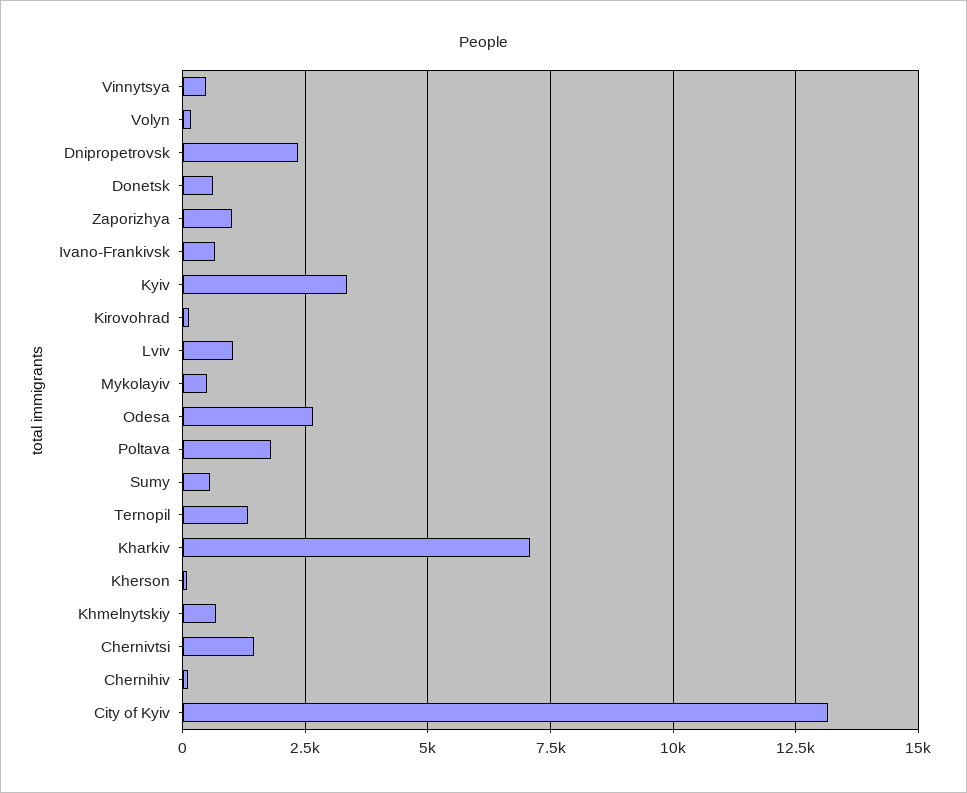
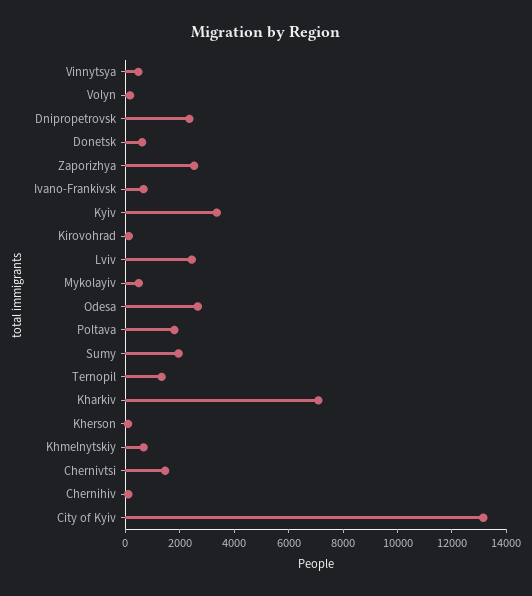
  {
    "Vinnytsya": 500,
    "Volyn": 250,
    "Dnipropetrovsk": 2250,
    "Donetsk": 500,
-   "Zaporizhya": 1000,
+   "Zaporizhya": 2500,
    "Ivano-Frankivsk": 750,
    "Kyiv": 3250,
    "Kirovohrad": 250,
-   "Lviv": 1000,
+   "Lviv": 2500,
    "Mykolayiv": 500,
    "Odesa": 2750,
    "Poltava": 1750,
-   "Sumy": 500,
+   "Sumy": 2000,
    "Ternopil": 1250,
    "Kharkiv": 7000,
    "Kherson": 0,
    "Khmelnytskiy": 750,
    "Chernivtsi": 1500,
    "Chernihiv": 0,
    "City of Kyiv": 13250
  }

